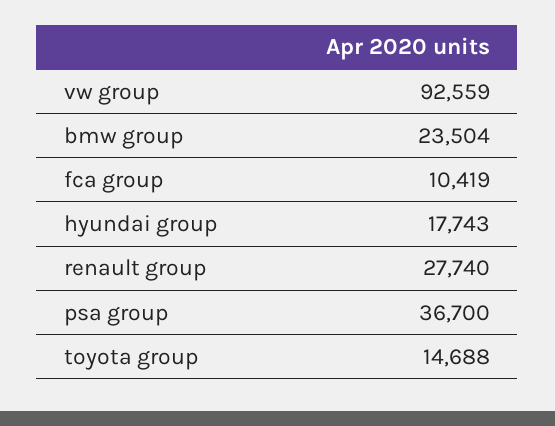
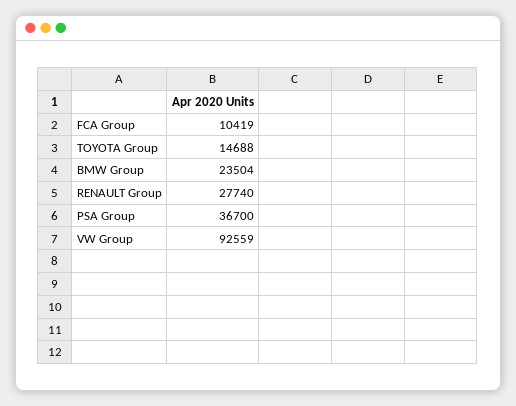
  {
    "vw group": 92559,
    "bmw group": 23504,
    "fca group": 10419,
-   "hyundai group": 17743,
    "renault group": 27740,
    "psa group": 36700,
    "toyota group": 14688
  }

